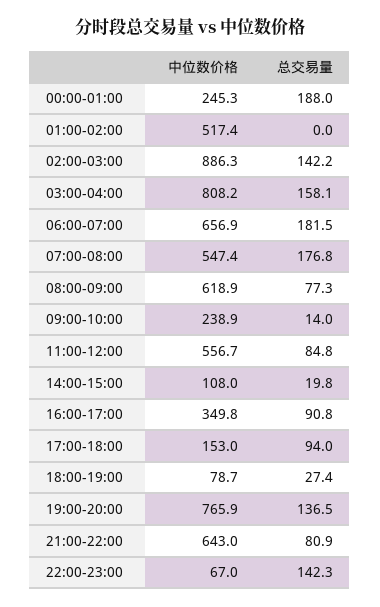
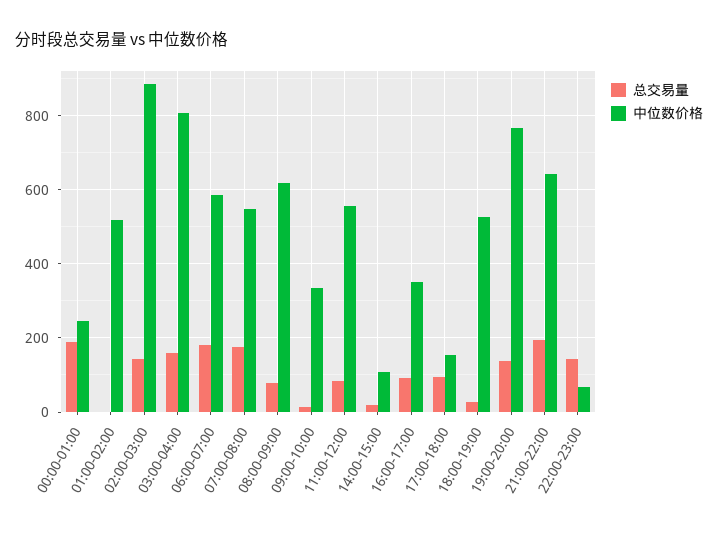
  {
    "中位数价格": {
      "00:00-01:00": 245.3,
      "01:00-02:00": 517.4,
      "02:00-03:00": 886.3,
      "03:00-04:00": 808.2,
-     "06:00-07:00": 656.9,
+     "06:00-07:00": 580,
      "07:00-08:00": 547.4,
      "08:00-09:00": 618.9,
-     "09:00-10:00": 238.9,
+     "09:00-10:00": 340,
      "11:00-12:00": 556.7,
      "14:00-15:00": 108,
      "16:00-17:00": 349.8,
      "17:00-18:00": 153,
-     "18:00-19:00": 78.7,
+     "18:00-19:00": 520,
      "19:00-20:00": 765.9,
      "21:00-22:00": 643,
      "22:00-23:00": 67
    },
    "总交易量": {
      "00:00-01:00": 188,
      "01:00-02:00": 0,
      "02:00-03:00": 142.2,
      "03:00-04:00": 158.1,
      "06:00-07:00": 181.5,
      "07:00-08:00": 176.8,
      "08:00-09:00": 77.3,
      "09:00-10:00": 14,
      "11:00-12:00": 84.8,
      "14:00-15:00": 19.8,
      "16:00-17:00": 90.8,
      "17:00-18:00": 94,
      "18:00-19:00": 27.4,
      "19:00-20:00": 136.5,
-     "21:00-22:00": 80.9,
+     "21:00-22:00": 200,
      "22:00-23:00": 142.3
    }
  }

